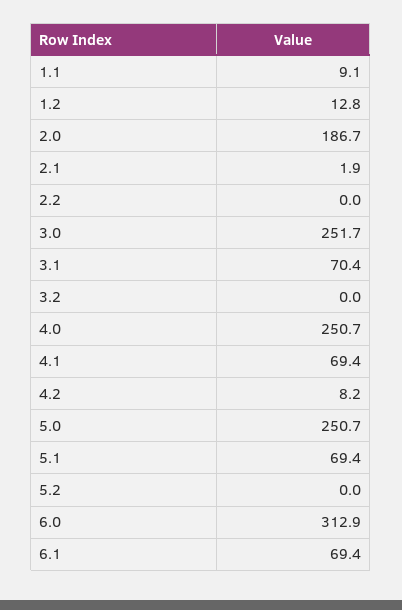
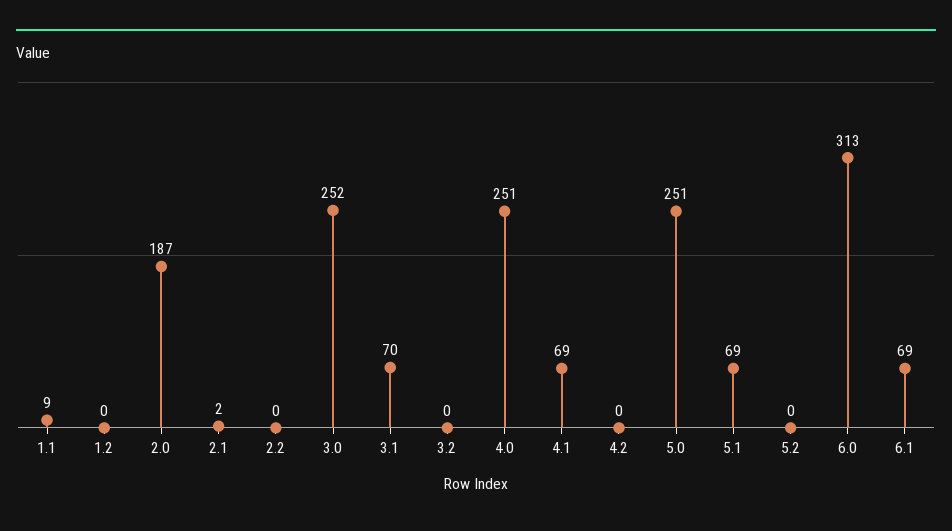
  {
    "1.1": 9.1,
-   "1.2": 12.8,
+   "1.2": 0,
    "2.0": 186.7,
    "2.1": 1.9,
    "2.2": 0,
    "3.0": 251.7,
    "3.1": 70.4,
    "3.2": 0,
    "4.0": 250.7,
    "4.1": 69.4,
-   "4.2": 8.2,
+   "4.2": 0,
    "5.0": 250.7,
    "5.1": 69.4,
    "5.2": 0,
    "6.0": 312.9,
    "6.1": 69.4
  }

